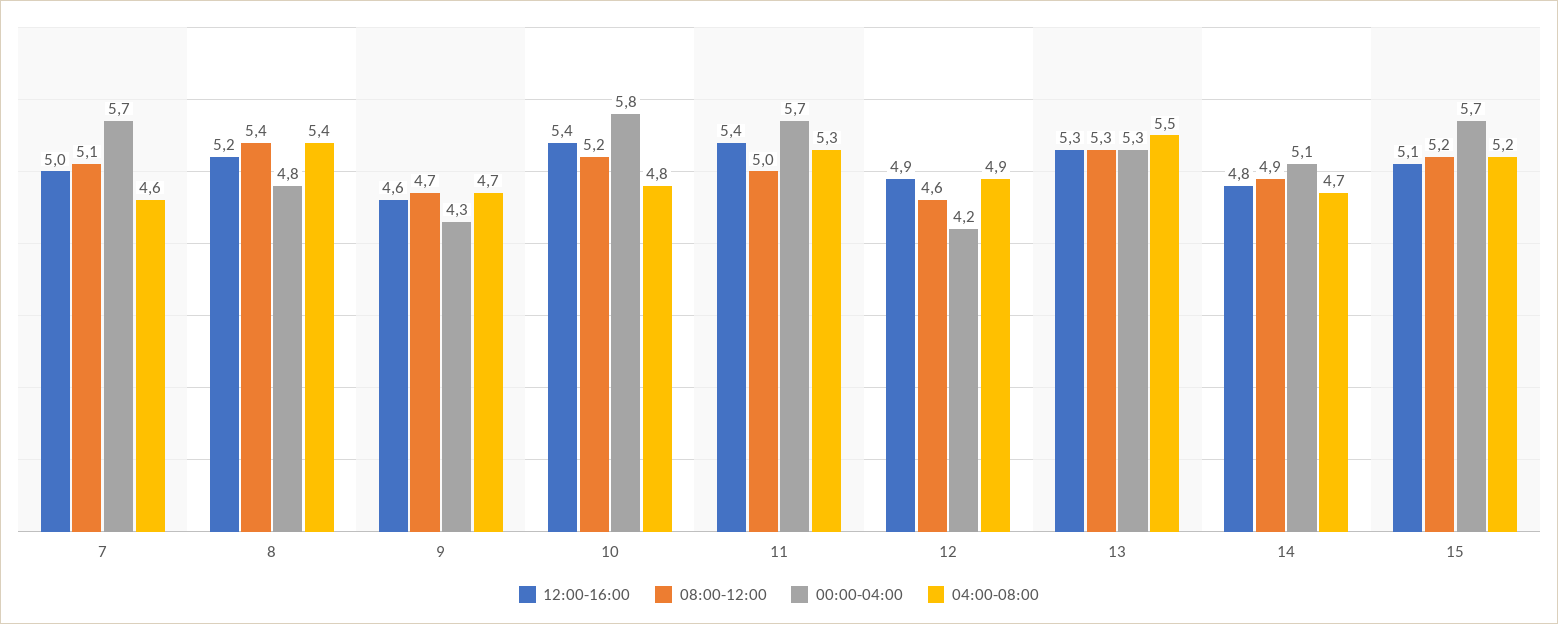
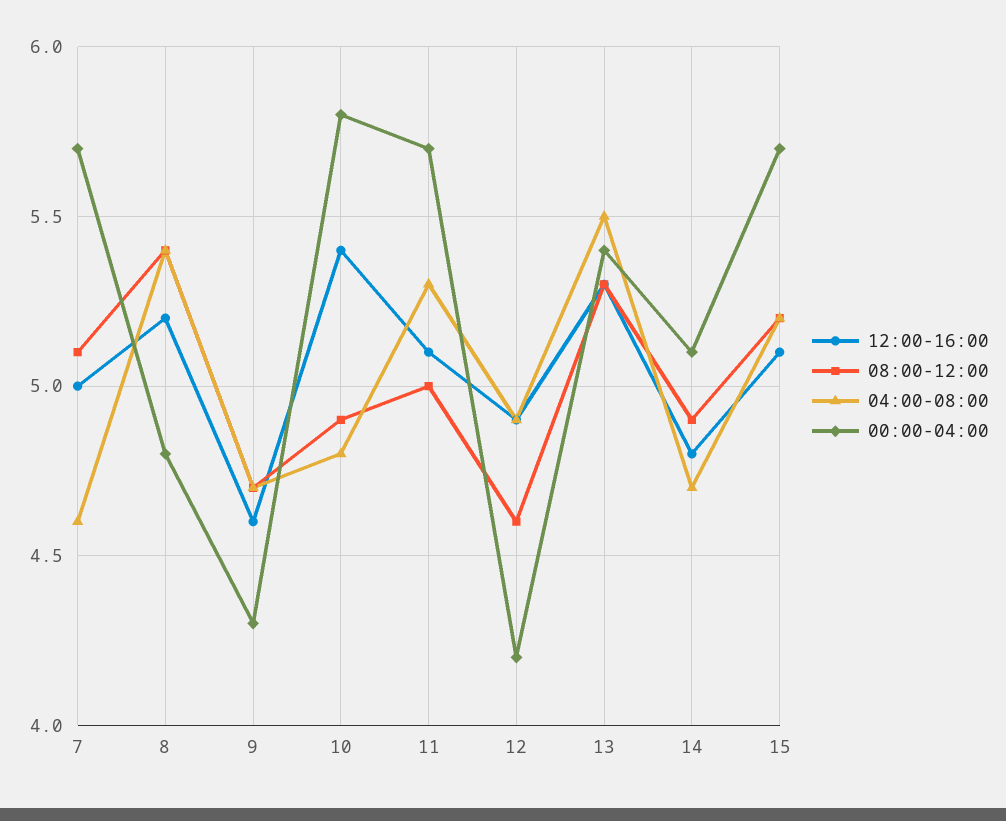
  {
    "12:00-16:00": {
      "7": 5,
      "8": 5.2,
      "9": 4.6,
      "10": 5.4,
-     "11": 5.4,
+     "11": 5.1,
      "12": 4.9,
      "13": 5.3,
      "14": 4.8,
      "15": 5.1
    },
    "08:00-12:00": {
      "7": 5.1,
      "8": 5.4,
      "9": 4.7,
-     "10": 5.2,
+     "10": 4.9,
      "11": 5,
      "12": 4.6,
      "13": 5.3,
      "14": 4.9,
      "15": 5.2
    },
    "00:00-04:00": {
      "7": 5.7,
      "8": 4.8,
      "9": 4.3,
      "10": 5.8,
      "11": 5.7,
      "12": 4.2,
-     "13": 5.3,
+     "13": 5.4,
      "14": 5.1,
      "15": 5.7
    },
    "04:00-08:00": {
      "7": 4.6,
      "8": 5.4,
      "9": 4.7,
      "10": 4.8,
      "11": 5.3,
      "12": 4.9,
      "13": 5.5,
      "14": 4.7,
      "15": 5.2
    }
  }

